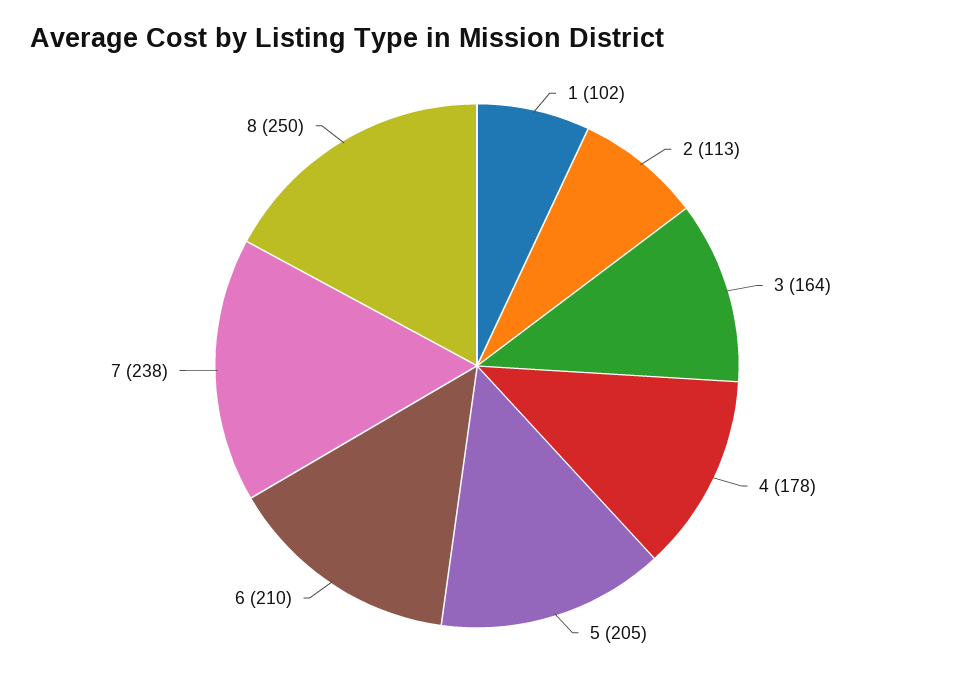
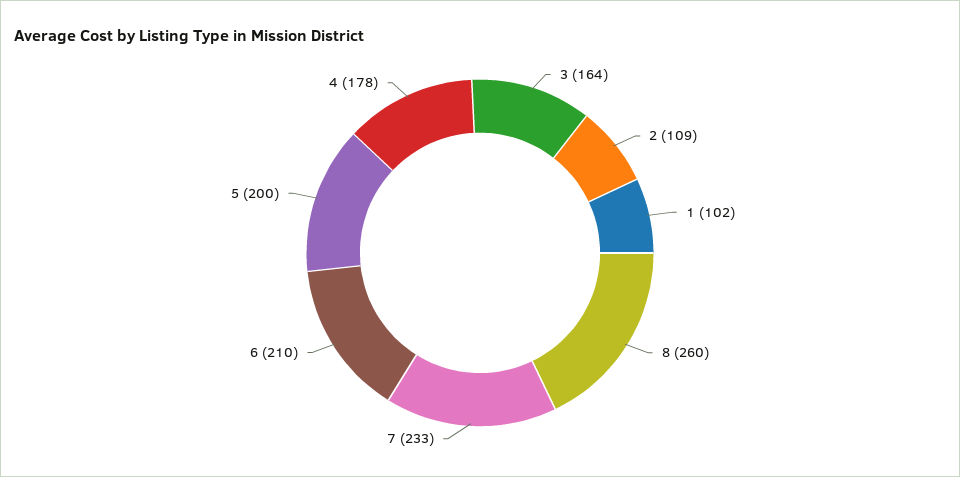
  {
    "1": 102,
-   "2": 113,
+   "2": 109,
    "3": 164,
    "4": 178,
-   "5": 205,
+   "5": 200,
    "6": 210,
-   "7": 238,
+   "7": 233,
-   "8": 250
+   "8": 260
  }

